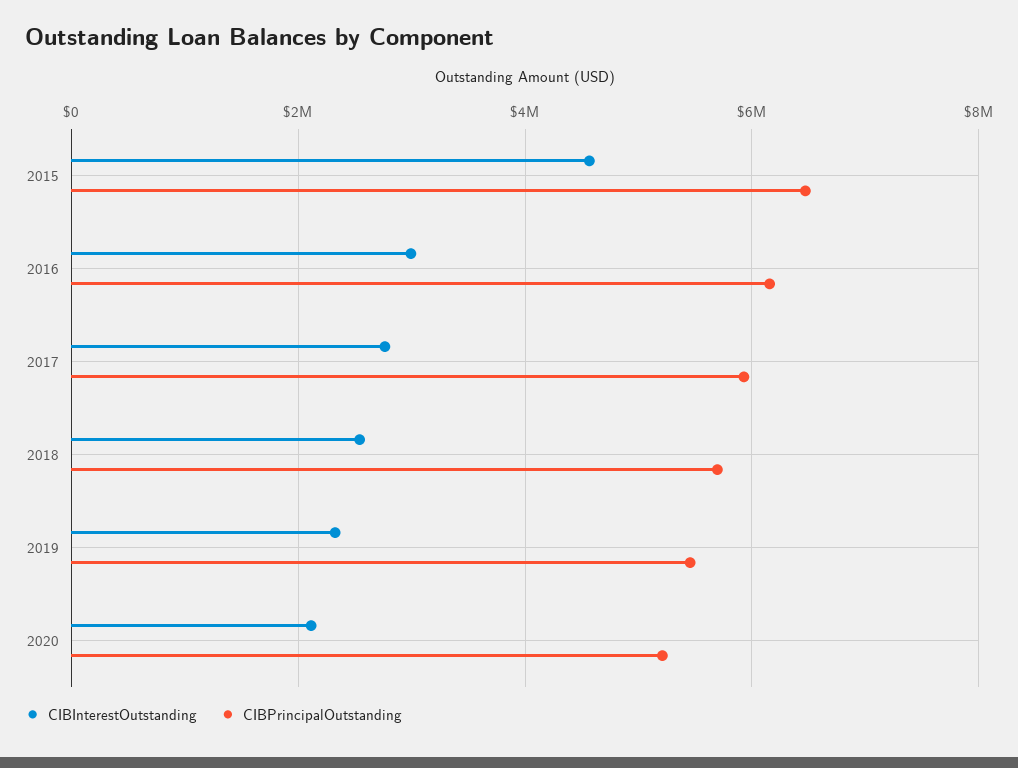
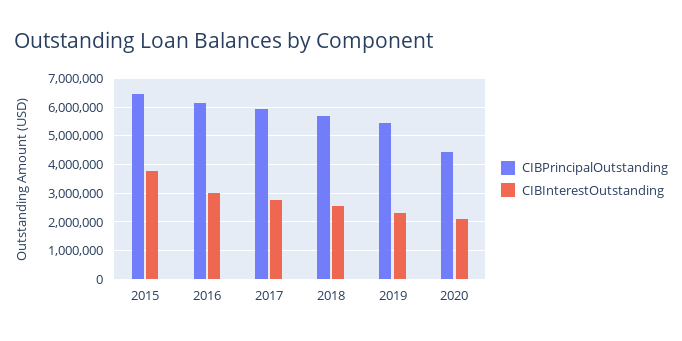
  {
    "CIBInterestOutstanding": {
-     "2015": 4600000,
+     "2015": 3750000,
      "2016": 3000000,
      "2017": 2800000,
      "2018": 2600000,
      "2019": 2400000,
      "2020": 2200000
    },
    "CIBPrincipalOutstanding": {
      "2015": 6400000,
      "2016": 6200000,
      "2017": 6000000,
      "2018": 5600000,
      "2019": 5400000,
-     "2020": 5200000
+     "2020": 4500000
    }
  }

